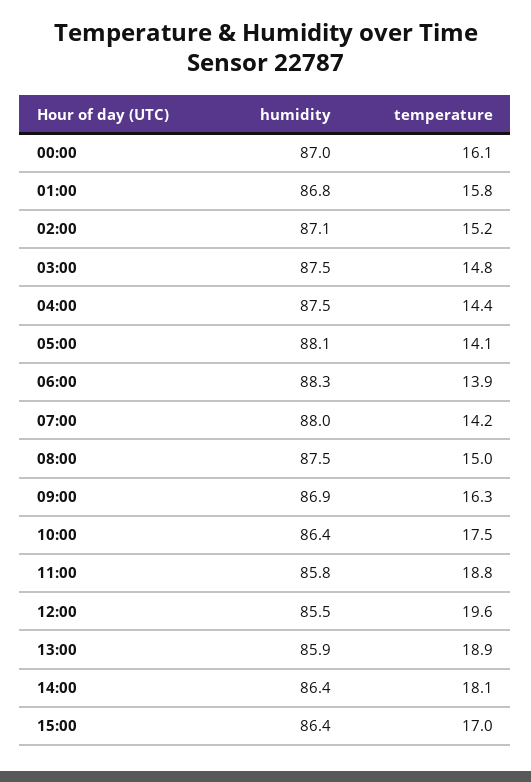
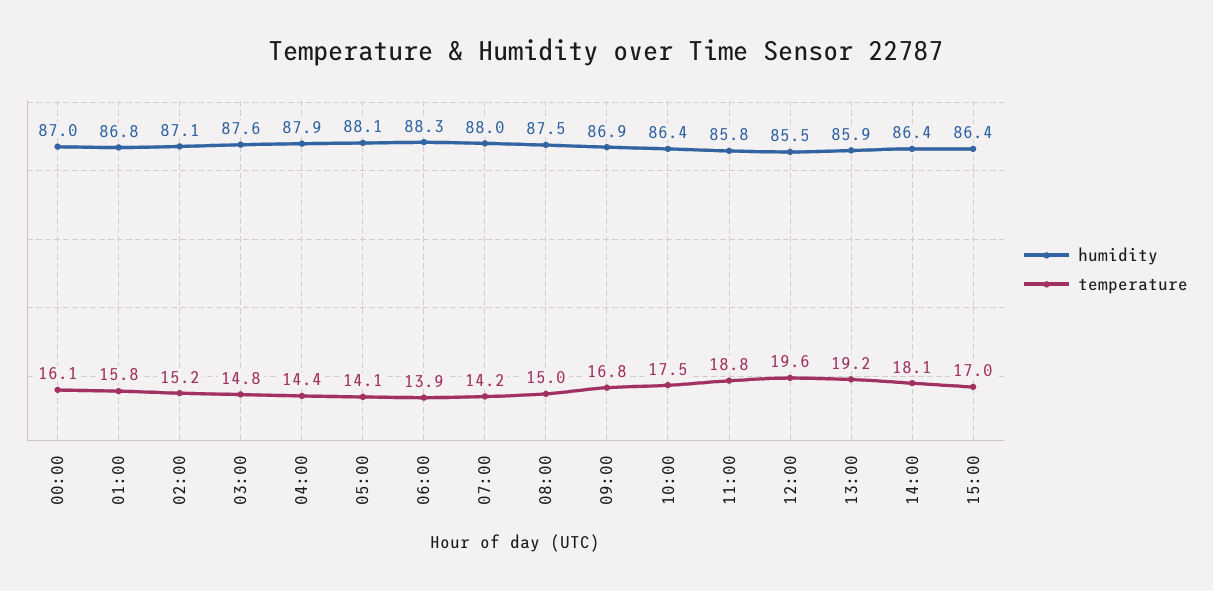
  {
    "humidity": {
      "00:00": 87,
      "01:00": 86.8,
      "02:00": 87.1,
-     "03:00": 87.5,
+     "03:00": 87.6,
-     "04:00": 87.5,
+     "04:00": 87.9,
      "05:00": 88.1,
      "06:00": 88.3,
      "07:00": 88,
      "08:00": 87.5,
      "09:00": 86.9,
      "10:00": 86.4,
      "11:00": 85.8,
      "12:00": 85.5,
      "13:00": 85.9,
      "14:00": 86.4,
      "15:00": 86.4
    },
    "temperature": {
      "00:00": 16.1,
      "01:00": 15.8,
      "02:00": 15.2,
      "03:00": 14.8,
      "04:00": 14.4,
      "05:00": 14.1,
      "06:00": 13.9,
      "07:00": 14.2,
      "08:00": 15,
-     "09:00": 16.3,
+     "09:00": 16.8,
      "10:00": 17.5,
      "11:00": 18.8,
      "12:00": 19.6,
-     "13:00": 18.9,
+     "13:00": 19.2,
      "14:00": 18.1,
      "15:00": 17
    }
  }

